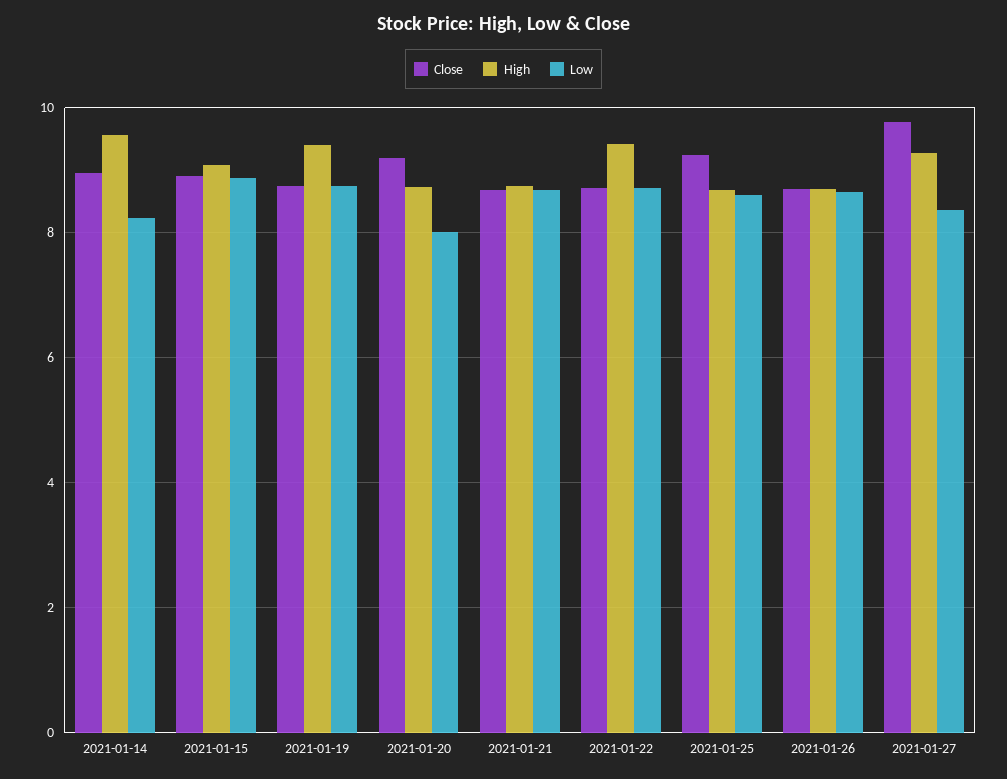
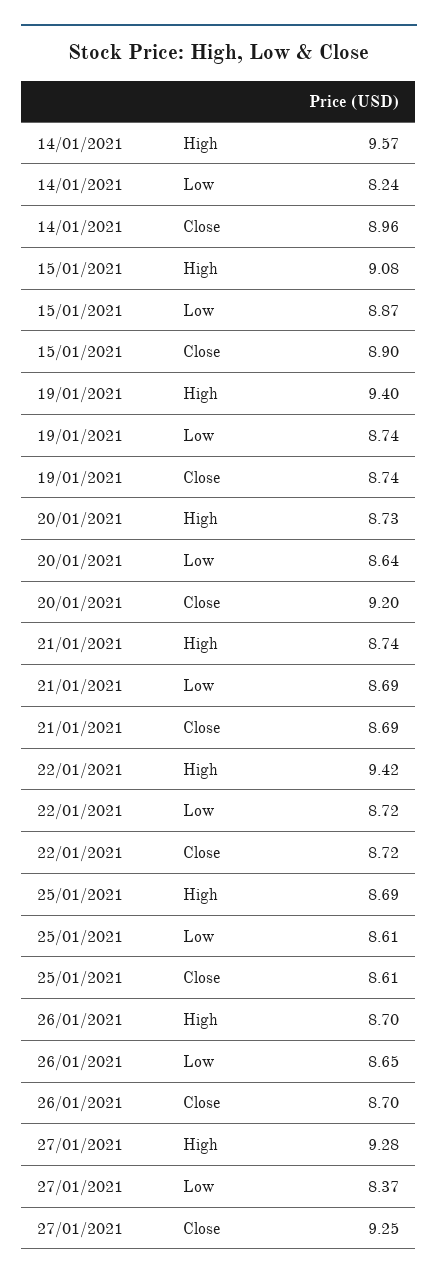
  {
    "Close": {
      "2021-01-14": 8.96,
      "2021-01-15": 8.9,
      "2021-01-19": 8.74,
      "2021-01-20": 9.2,
      "2021-01-21": 8.69,
      "2021-01-22": 8.72,
-     "2021-01-25": 9.2,
+     "2021-01-25": 8.61,
      "2021-01-26": 8.7,
-     "2021-01-27": 9.8
+     "2021-01-27": 9.25
    },
    "High": {
      "2021-01-14": 9.57,
      "2021-01-15": 9.08,
      "2021-01-19": 9.4,
      "2021-01-20": 8.73,
      "2021-01-21": 8.74,
      "2021-01-22": 9.42,
      "2021-01-25": 8.69,
      "2021-01-26": 8.7,
      "2021-01-27": 9.28
    },
    "Low": {
      "2021-01-14": 8.24,
      "2021-01-15": 8.87,
      "2021-01-19": 8.74,
-     "2021-01-20": 8,
+     "2021-01-20": 8.64,
      "2021-01-21": 8.69,
      "2021-01-22": 8.72,
      "2021-01-25": 8.61,
      "2021-01-26": 8.65,
      "2021-01-27": 8.37
    }
  }

